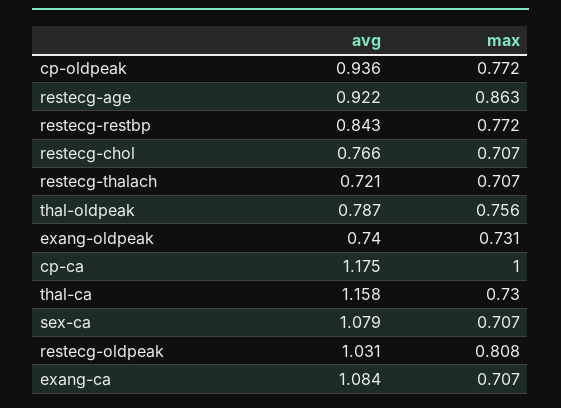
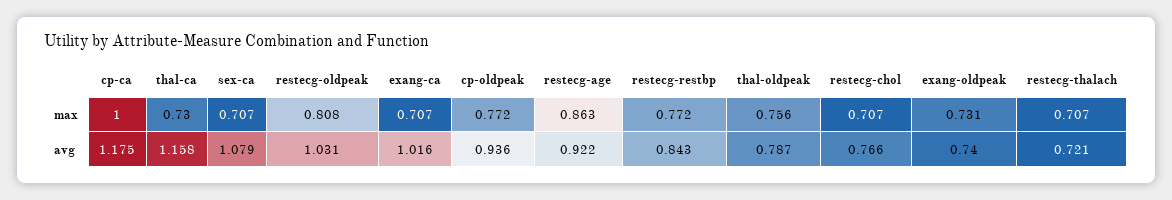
  {
    "avg": {
      "cp-oldpeak": 0.936,
      "restecg-age": 0.922,
      "restecg-restbp": 0.843,
      "restecg-chol": 0.766,
      "restecg-thalach": 0.721,
      "thal-oldpeak": 0.787,
      "exang-oldpeak": 0.74,
      "cp-ca": 1.175,
      "thal-ca": 1.158,
      "sex-ca": 1.079,
      "restecg-oldpeak": 1.031,
-     "exang-ca": 1.084
+     "exang-ca": 1.016
    },
    "max": {
      "cp-oldpeak": 0.772,
      "restecg-age": 0.863,
      "restecg-restbp": 0.772,
      "restecg-chol": 0.707,
      "restecg-thalach": 0.707,
      "thal-oldpeak": 0.756,
      "exang-oldpeak": 0.731,
      "cp-ca": 1,
      "thal-ca": 0.73,
      "sex-ca": 0.707,
      "restecg-oldpeak": 0.808,
      "exang-ca": 0.707
    }
  }

